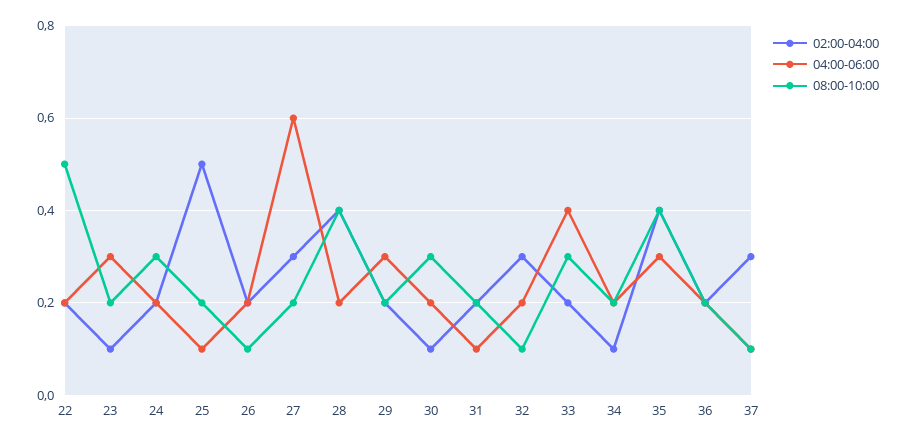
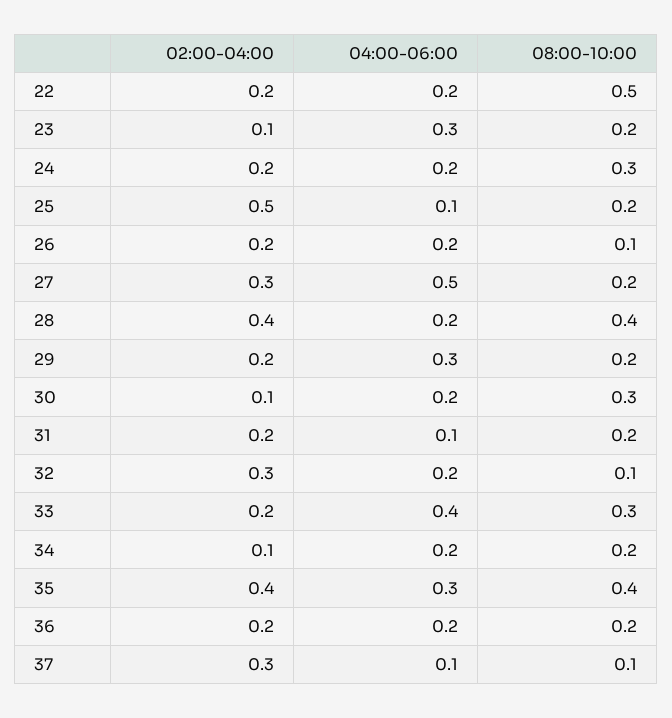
  {
    "02:00-04:00": {
      "22": 0.2,
      "23": 0.1,
      "24": 0.2,
      "25": 0.5,
      "26": 0.2,
      "27": 0.3,
      "28": 0.4,
      "29": 0.2,
      "30": 0.1,
      "31": 0.2,
      "32": 0.3,
      "33": 0.2,
      "34": 0.1,
      "35": 0.4,
      "36": 0.2,
      "37": 0.3
    },
    "04:00-06:00": {
      "22": 0.2,
      "23": 0.3,
      "24": 0.2,
      "25": 0.1,
      "26": 0.2,
-     "27": 0.6,
+     "27": 0.5,
      "28": 0.2,
      "29": 0.3,
      "30": 0.2,
      "31": 0.1,
      "32": 0.2,
      "33": 0.4,
      "34": 0.2,
      "35": 0.3,
      "36": 0.2,
      "37": 0.1
    },
    "08:00-10:00": {
      "22": 0.5,
      "23": 0.2,
      "24": 0.3,
      "25": 0.2,
      "26": 0.1,
      "27": 0.2,
      "28": 0.4,
      "29": 0.2,
      "30": 0.3,
      "31": 0.2,
      "32": 0.1,
      "33": 0.3,
      "34": 0.2,
      "35": 0.4,
      "36": 0.2,
      "37": 0.1
    }
  }

